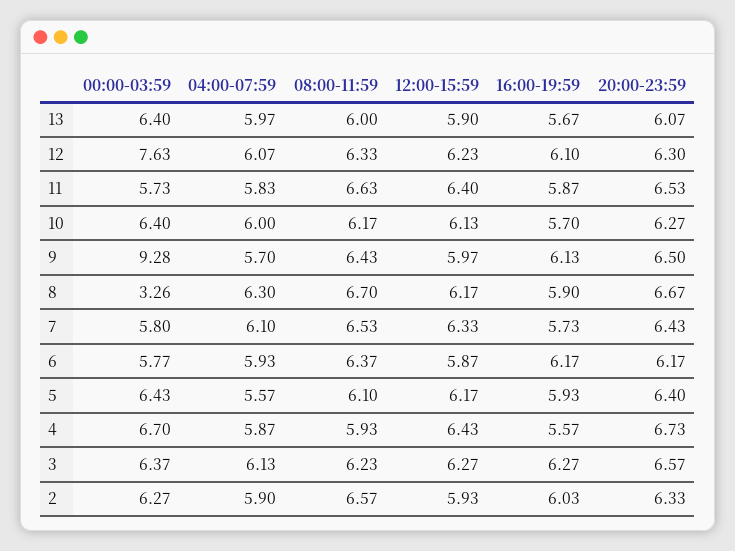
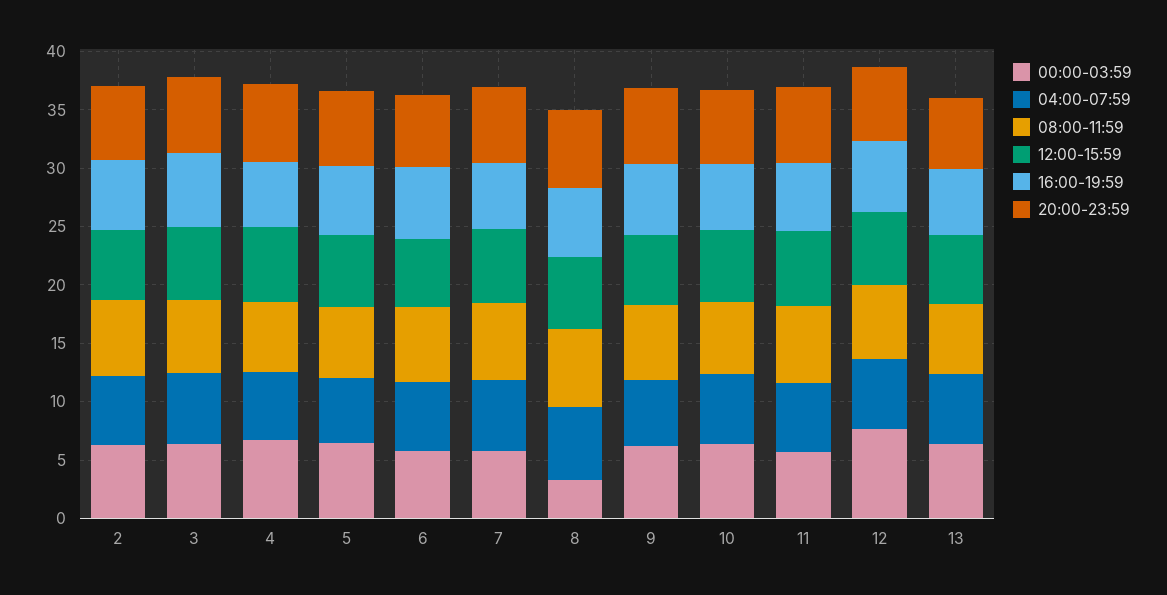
  {
    "00:00-03:59": {
      "13": 6.4,
      "12": 7.63,
      "11": 5.73,
      "10": 6.4,
-     "9": 9.28,
+     "9": 6,
      "8": 3.26,
      "7": 5.8,
      "6": 5.77,
      "5": 6.43,
      "4": 6.7,
      "3": 6.37,
      "2": 6.27
    },
    "04:00-07:59": {
      "13": 5.97,
      "12": 6.07,
      "11": 5.83,
      "10": 6,
      "9": 5.7,
      "8": 6.3,
      "7": 6.1,
      "6": 5.93,
      "5": 5.57,
      "4": 5.87,
      "3": 6.13,
      "2": 5.9
    },
    "08:00-11:59": {
      "13": 6,
      "12": 6.33,
      "11": 6.63,
      "10": 6.17,
      "9": 6.43,
      "8": 6.7,
      "7": 6.53,
      "6": 6.37,
      "5": 6.1,
      "4": 5.93,
      "3": 6.23,
      "2": 6.57
    },
    "12:00-15:59": {
      "13": 5.9,
      "12": 6.23,
      "11": 6.4,
      "10": 6.13,
      "9": 5.97,
      "8": 6.17,
      "7": 6.33,
      "6": 5.87,
      "5": 6.17,
      "4": 6.43,
      "3": 6.27,
      "2": 5.93
    },
    "16:00-19:59": {
      "13": 5.67,
      "12": 6.1,
      "11": 5.87,
      "10": 5.7,
      "9": 6.13,
      "8": 5.9,
      "7": 5.73,
      "6": 6.17,
      "5": 5.93,
      "4": 5.57,
      "3": 6.27,
      "2": 6.03
    },
    "20:00-23:59": {
      "13": 6.07,
      "12": 6.3,
      "11": 6.53,
      "10": 6.27,
      "9": 6.5,
      "8": 6.67,
      "7": 6.43,
      "6": 6.17,
      "5": 6.4,
      "4": 6.73,
      "3": 6.57,
      "2": 6.33
    }
  }

